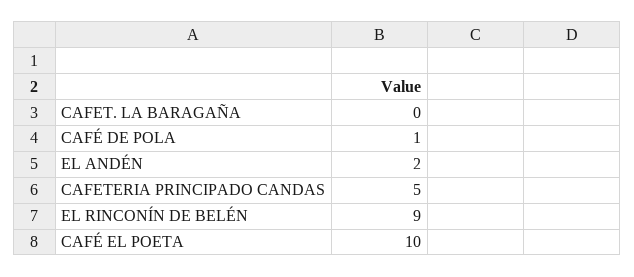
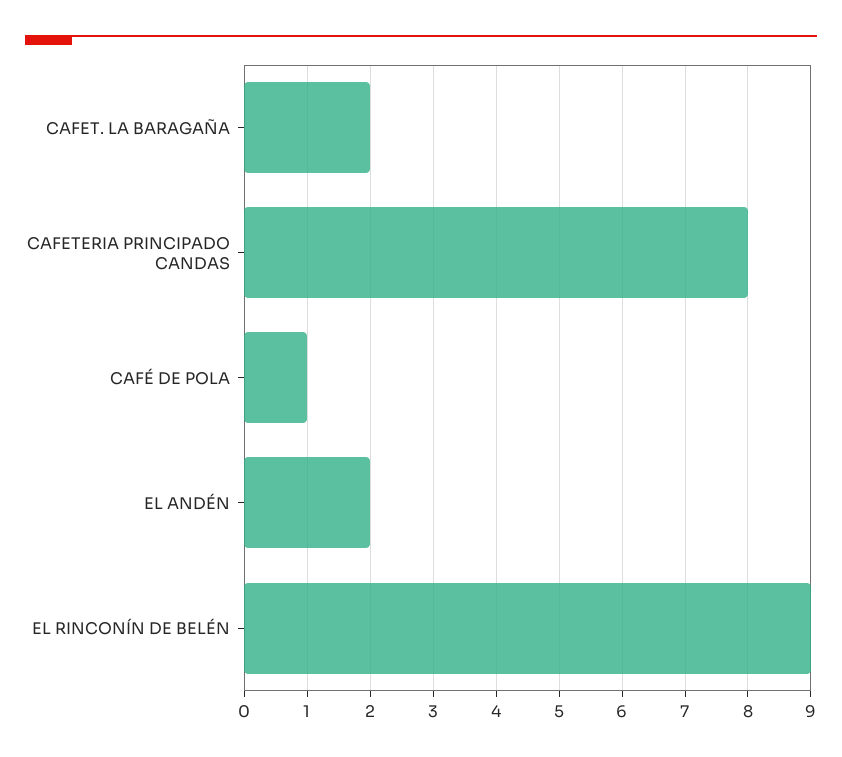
  {
-   "CAFET. LA BARAGAÑA": 0,
+   "CAFET. LA BARAGAÑA": 2,
    "CAFÉ DE POLA": 1,
    "EL ANDÉN": 2,
-   "CAFETERIA PRINCIPADO CANDAS": 5,
+   "CAFETERIA PRINCIPADO CANDAS": 8,
-   "EL RINCONÍN DE BELÉN": 9,
+   "EL RINCONÍN DE BELÉN": 9
-   "CAFÉ EL POETA": 10
  }

